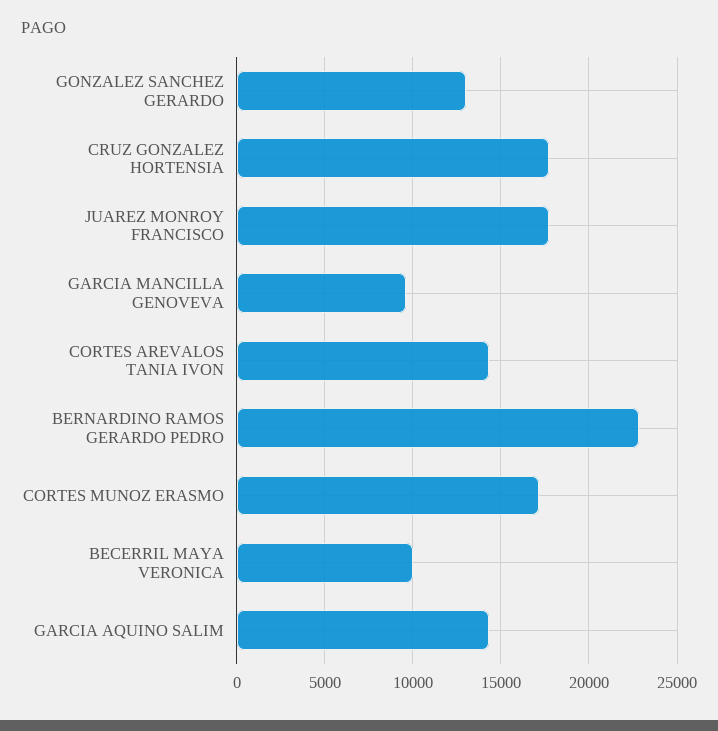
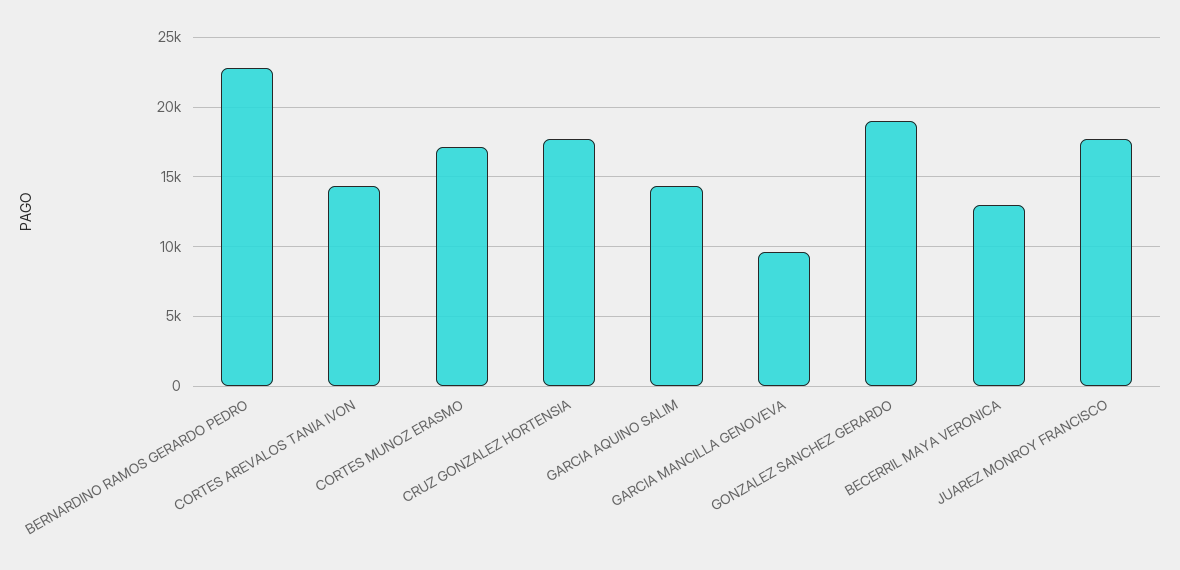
  {
-   "GONZALEZ SANCHEZ GERARDO": 13000,
+   "GONZALEZ SANCHEZ GERARDO": 19000,
    "CRUZ GONZALEZ HORTENSIA": 17500,
    "JUAREZ MONROY FRANCISCO": 17500,
    "GARCIA MANCILLA GENOVEVA": 9500,
    "CORTES AREVALOS TANIA IVON": 14500,
    "BERNARDINO RAMOS GERARDO PEDRO": 23000,
    "CORTES MUNOZ ERASMO": 17000,
-   "BECERRIL MAYA VERONICA": 10000,
+   "BECERRIL MAYA VERONICA": 13000,
    "GARCIA AQUINO SALIM": 14500
  }

